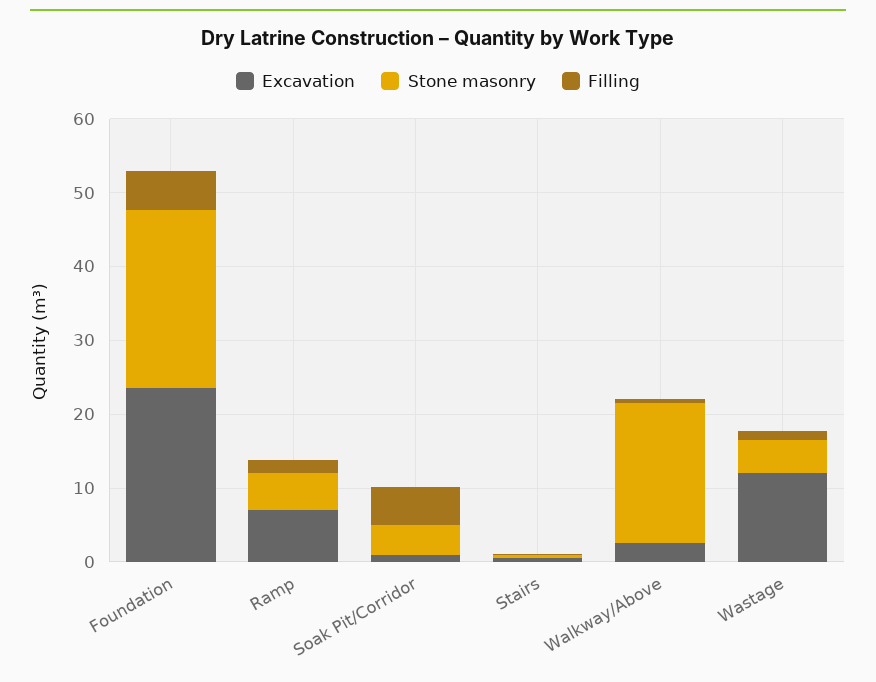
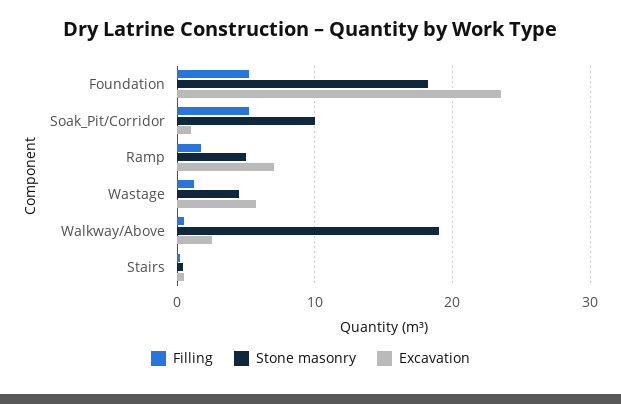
  {
    "Excavation": {
      "Foundation": 24,
      "Ramp": 7,
      "Soak Pit/Corridor": 1,
      "Stairs": 1,
      "Walkway/Above": 3,
-     "Wastage": 12
+     "Wastage": 6
    },
    "Stone masonry": {
-     "Foundation": 24,
+     "Foundation": 18,
      "Ramp": 5,
-     "Soak Pit/Corridor": 4,
+     "Soak Pit/Corridor": 10,
      "Stairs": 0,
      "Walkway/Above": 19,
      "Wastage": 5
    },
    "Filling": {
      "Foundation": 5,
      "Ramp": 2,
      "Soak Pit/Corridor": 5,
      "Stairs": 0,
      "Walkway/Above": 1,
      "Wastage": 1
    }
  }

